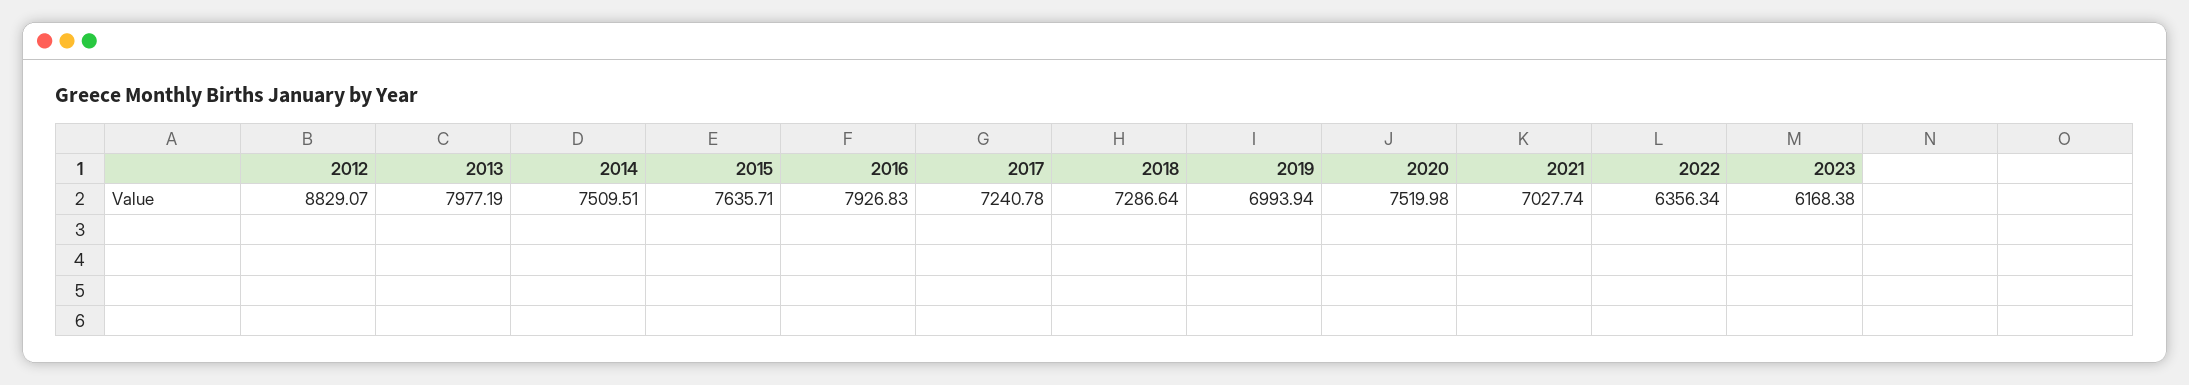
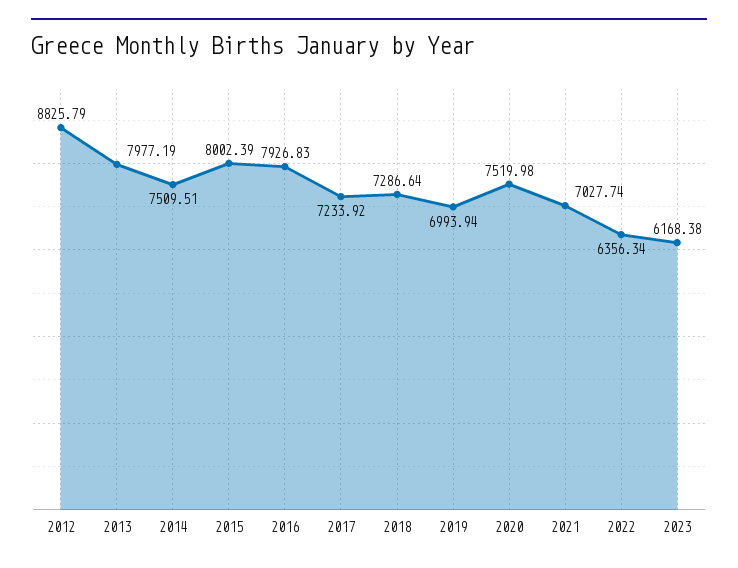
  {
-   "2012": 8829.07,
+   "2012": 8825.79,
    "2013": 7977.19,
    "2014": 7509.51,
-   "2015": 7635.71,
+   "2015": 8002.39,
    "2016": 7926.83,
-   "2017": 7240.78,
+   "2017": 7233.92,
    "2018": 7286.64,
    "2019": 6993.94,
    "2020": 7519.98,
    "2021": 7027.74,
    "2022": 6356.34,
    "2023": 6168.38
  }

